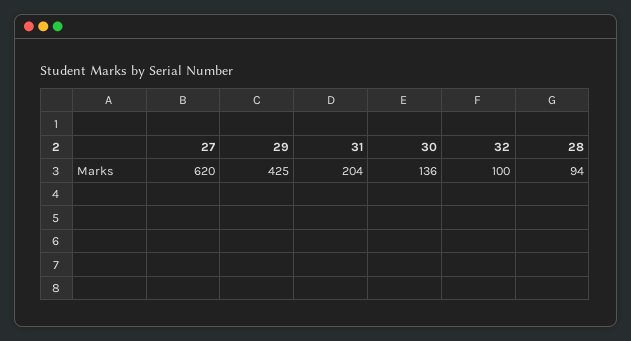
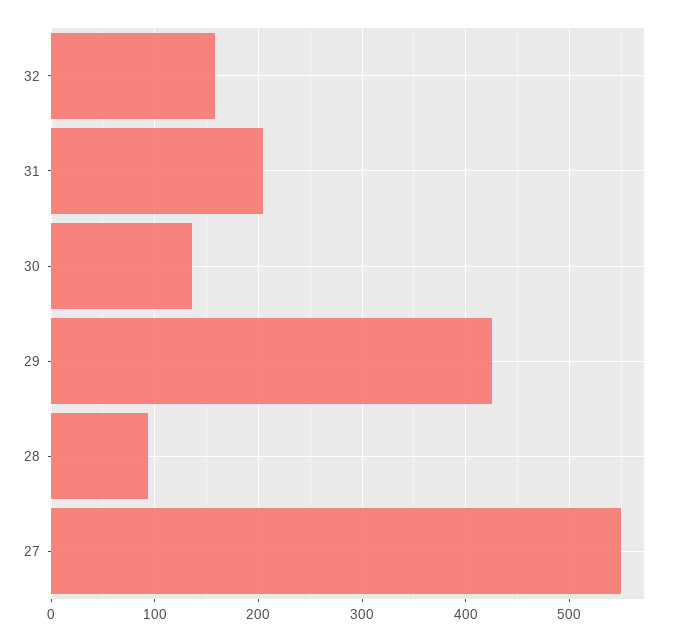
  {
-   "27": 620,
+   "27": 550,
    "29": 425,
    "31": 204,
    "30": 136,
-   "32": 100,
+   "32": 160,
    "28": 94
  }

